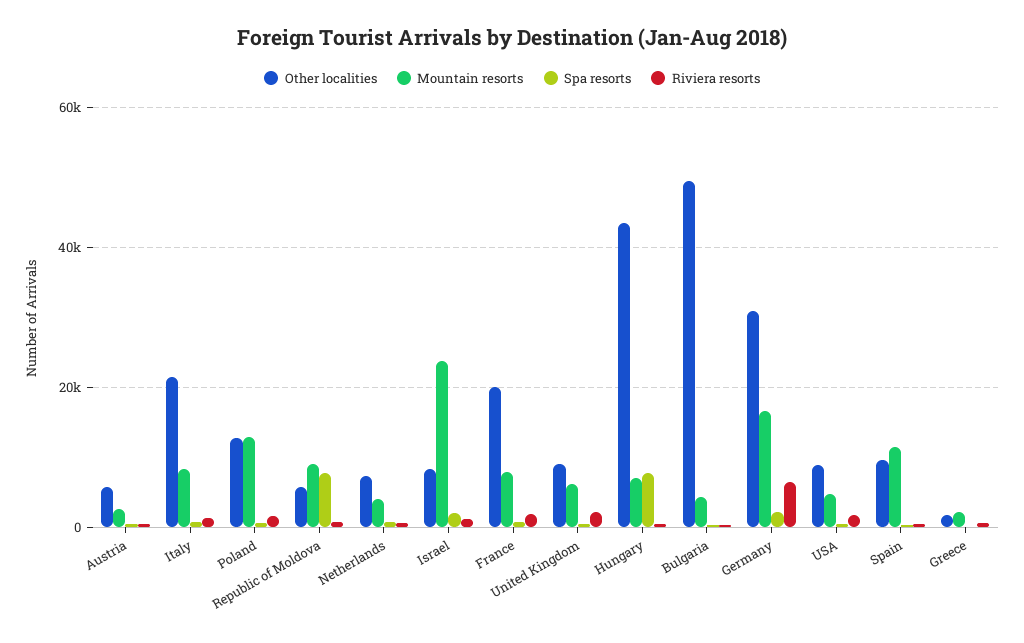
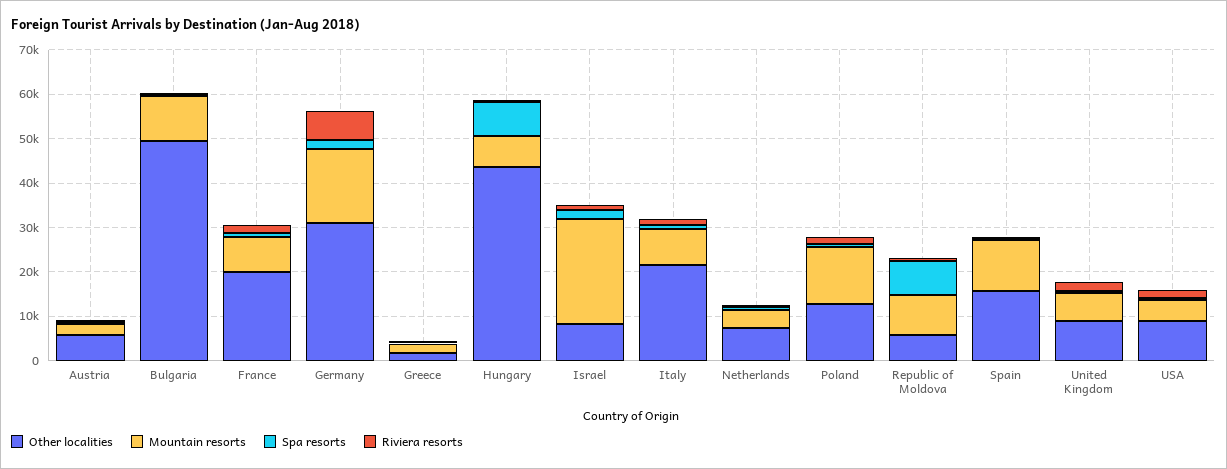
  {
    "Other localities": {
      "Austria": 6000,
      "Italy": 22000,
      "Poland": 12000,
      "Republic of Moldova": 6000,
      "Netherlands": 8000,
      "Israel": 8000,
      "France": 20000,
      "United Kingdom": 10000,
      "Hungary": 44000,
      "Bulgaria": 50000,
      "Germany": 30000,
      "USA": 8000,
-     "Spain": 10000,
+     "Spain": 16000,
      "Greece": 2000
    },
    "Mountain resorts": {
      "Austria": 2000,
      "Italy": 8000,
      "Poland": 12000,
      "Republic of Moldova": 10000,
      "Netherlands": 4000,
      "Israel": 24000,
      "France": 8000,
      "United Kingdom": 6000,
      "Hungary": 6000,
-     "Bulgaria": 4000,
+     "Bulgaria": 10000,
      "Germany": 16000,
      "USA": 4000,
      "Spain": 12000,
      "Greece": 2000
    },
    "Spa resorts": {
      "Austria": 0,
      "Italy": 0,
      "Poland": 0,
      "Republic of Moldova": 8000,
      "Netherlands": 0,
      "Israel": 2000,
      "France": 0,
      "United Kingdom": 0,
      "Hungary": 8000,
      "Bulgaria": 0,
      "Germany": 2000,
      "USA": 0,
      "Spain": 0,
      "Greece": 0
    },
    "Riviera resorts": {
      "Austria": 0,
      "Italy": 2000,
      "Poland": 2000,
      "Republic of Moldova": 0,
      "Netherlands": 0,
      "Israel": 2000,
      "France": 2000,
      "United Kingdom": 2000,
      "Hungary": 0,
      "Bulgaria": 0,
      "Germany": 6000,
      "USA": 2000,
      "Spain": 0,
      "Greece": 0
    }
  }

